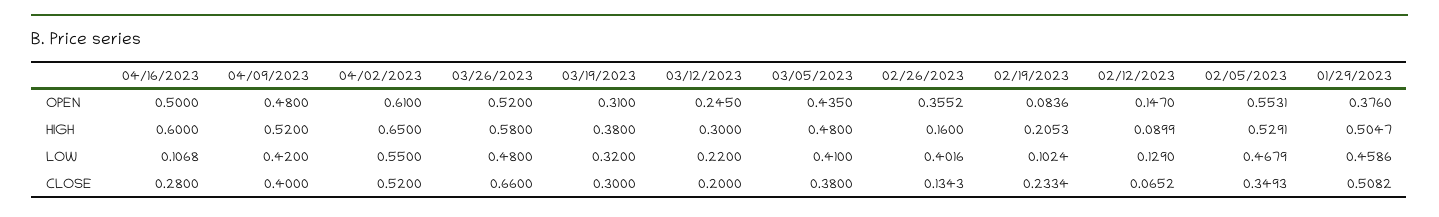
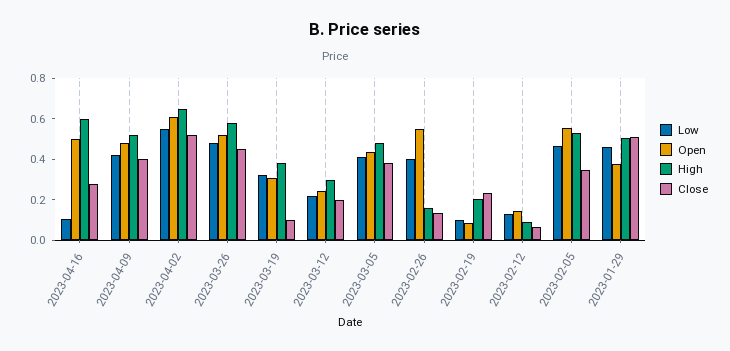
  {
    "OPEN": {
      "04/16/2023": 0.5,
      "04/09/2023": 0.48,
      "04/02/2023": 0.61,
      "03/26/2023": 0.52,
      "03/19/2023": 0.31,
      "03/12/2023": 0.245,
      "03/05/2023": 0.435,
-     "02/26/2023": 0.3552,
+     "02/26/2023": 0.55,
      "02/19/2023": 0.0836,
      "02/12/2023": 0.147,
      "02/05/2023": 0.5531,
      "01/29/2023": 0.376
    },
    "HIGH": {
      "04/16/2023": 0.6,
      "04/09/2023": 0.52,
      "04/02/2023": 0.65,
      "03/26/2023": 0.58,
      "03/19/2023": 0.38,
      "03/12/2023": 0.3,
      "03/05/2023": 0.48,
      "02/26/2023": 0.16,
      "02/19/2023": 0.2053,
      "02/12/2023": 0.0899,
      "02/05/2023": 0.5291,
      "01/29/2023": 0.5047
    },
    "LOW": {
      "04/16/2023": 0.1068,
      "04/09/2023": 0.42,
      "04/02/2023": 0.55,
      "03/26/2023": 0.48,
      "03/19/2023": 0.32,
      "03/12/2023": 0.22,
      "03/05/2023": 0.41,
      "02/26/2023": 0.4016,
      "02/19/2023": 0.1024,
      "02/12/2023": 0.129,
      "02/05/2023": 0.4679,
      "01/29/2023": 0.4586
    },
    "CLOSE": {
      "04/16/2023": 0.28,
      "04/09/2023": 0.4,
      "04/02/2023": 0.52,
-     "03/26/2023": 0.66,
+     "03/26/2023": 0.45,
-     "03/19/2023": 0.3,
+     "03/19/2023": 0.1,
      "03/12/2023": 0.2,
      "03/05/2023": 0.38,
      "02/26/2023": 0.1343,
      "02/19/2023": 0.2334,
      "02/12/2023": 0.0652,
      "02/05/2023": 0.3493,
      "01/29/2023": 0.5082
    }
  }

